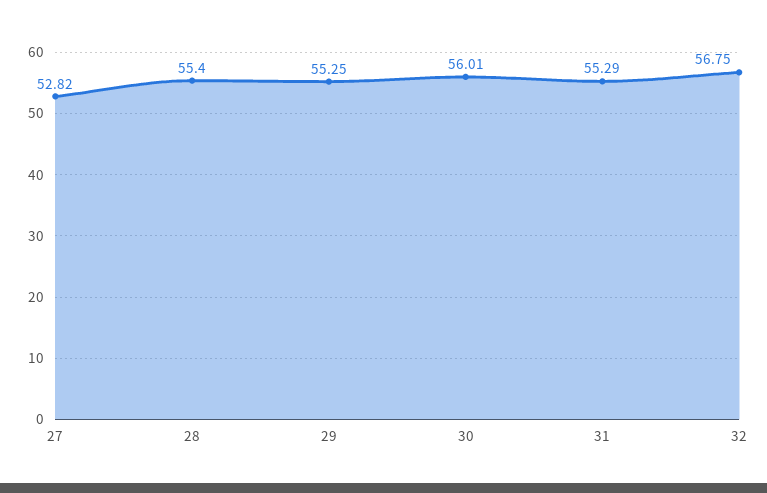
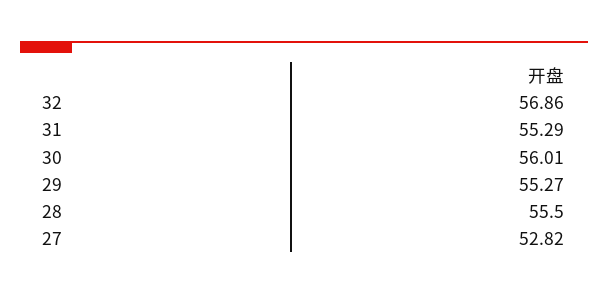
  {
    "27": 52.82,
-   "28": 55.4,
+   "28": 55.5,
-   "29": 55.25,
+   "29": 55.27,
    "30": 56.01,
    "31": 55.29,
-   "32": 56.75
+   "32": 56.86
  }

